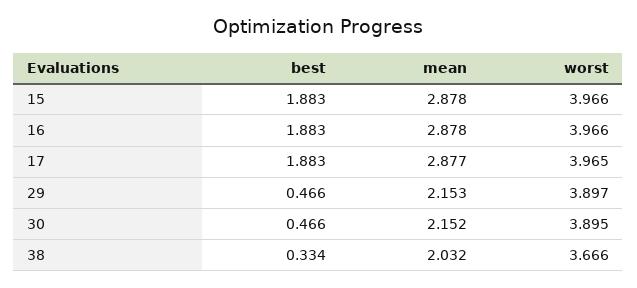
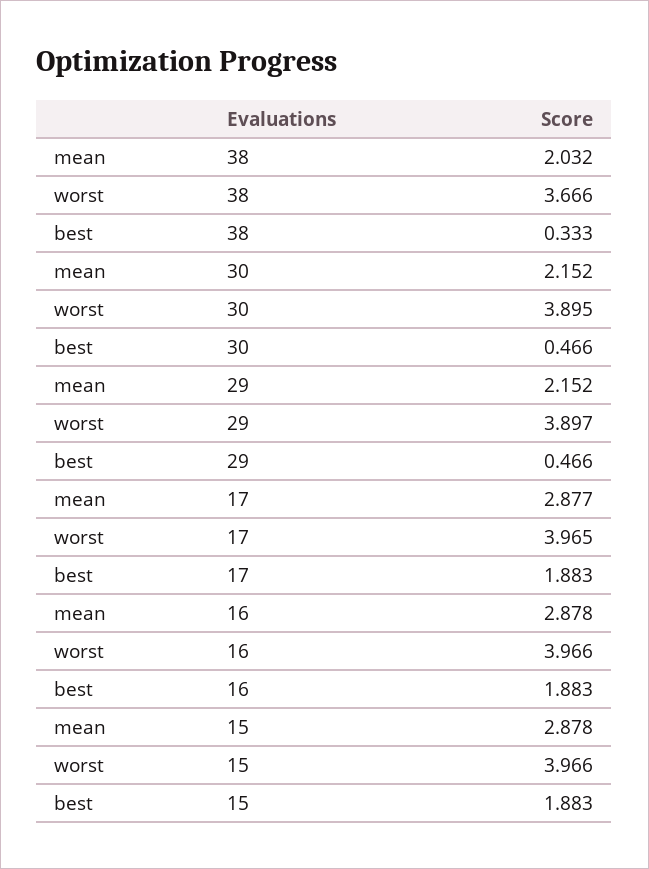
  {
    "best": {
      "15": 1.883,
      "16": 1.883,
      "17": 1.883,
      "29": 0.466,
      "30": 0.466,
-     "38": 0.334
+     "38": 0.333
    },
    "mean": {
      "15": 2.878,
      "16": 2.878,
      "17": 2.877,
-     "29": 2.153,
+     "29": 2.152,
      "30": 2.152,
      "38": 2.032
    },
    "worst": {
      "15": 3.966,
      "16": 3.966,
      "17": 3.965,
      "29": 3.897,
      "30": 3.895,
      "38": 3.666
    }
  }

